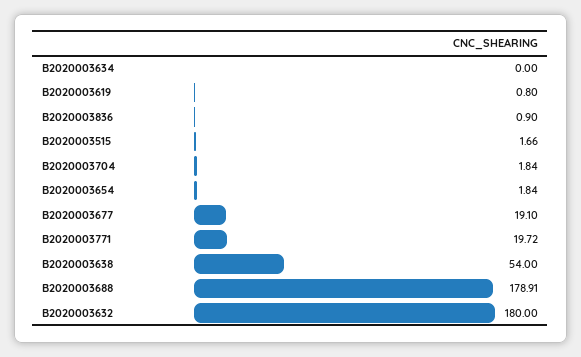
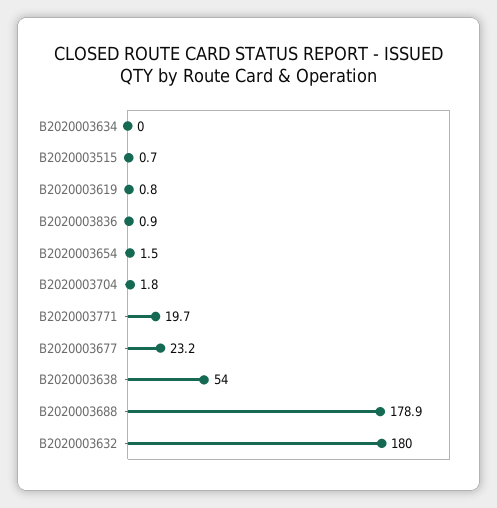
  {
    "B2020003634": 0,
    "B2020003619": 0.8,
    "B2020003836": 0.9,
-   "B2020003515": 1.66,
+   "B2020003515": 0.7,
    "B2020003704": 1.84,
-   "B2020003654": 1.84,
+   "B2020003654": 1.5,
-   "B2020003677": 19.1,
+   "B2020003677": 23.2,
    "B2020003771": 19.72,
    "B2020003638": 54,
    "B2020003688": 178.91,
    "B2020003632": 180
  }

